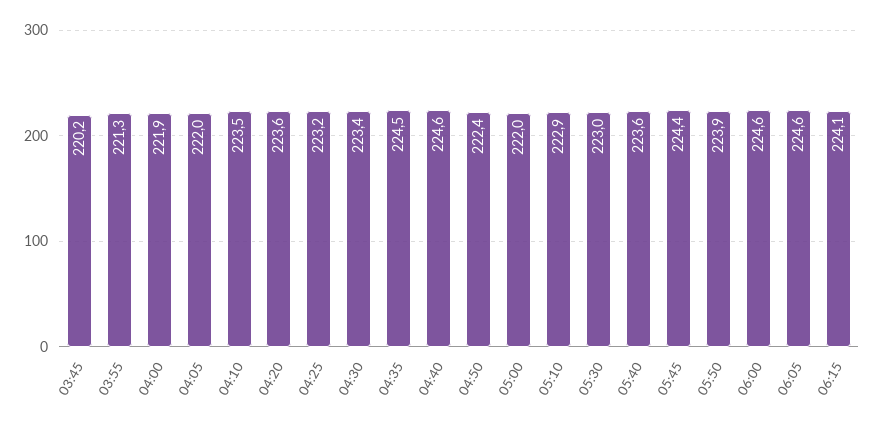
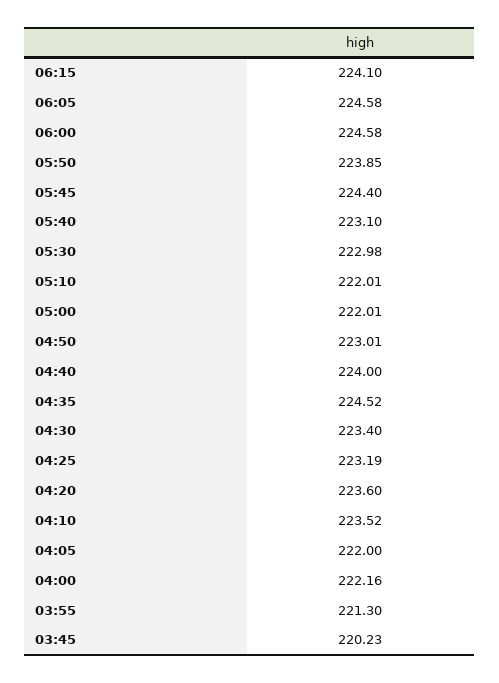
  {
    "03:45": 220.23,
    "03:55": 221.3,
-   "04:00": 221.9,
+   "04:00": 222.16,
    "04:05": 222,
    "04:10": 223.52,
    "04:20": 223.6,
    "04:25": 223.19,
    "04:30": 223.4,
    "04:35": 224.52,
-   "04:40": 224.6,
+   "04:40": 224,
-   "04:50": 222.4,
+   "04:50": 223.01,
    "05:00": 222.01,
-   "05:10": 222.9,
+   "05:10": 222.01,
    "05:30": 222.98,
-   "05:40": 223.6,
+   "05:40": 223.1,
    "05:45": 224.4,
    "05:50": 223.85,
    "06:00": 224.58,
    "06:05": 224.58,
    "06:15": 224.1
  }

